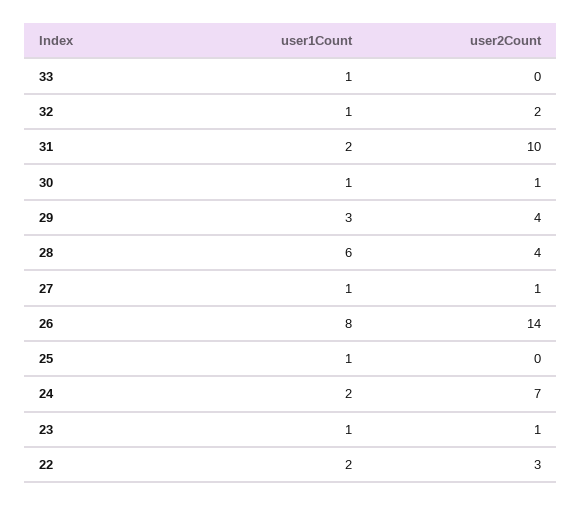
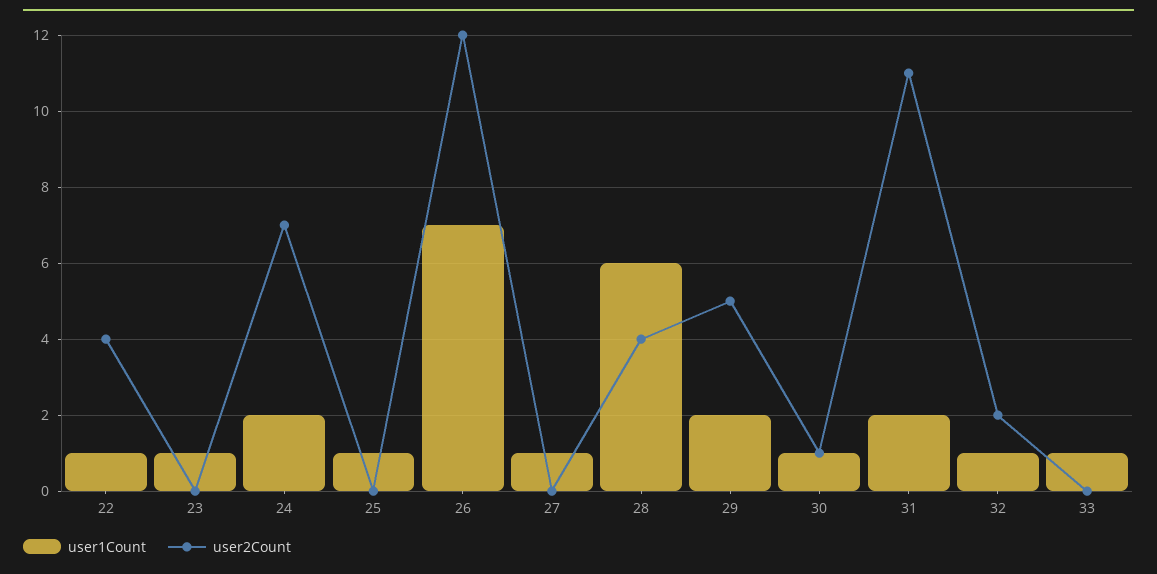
  {
    "user1Count": {
      "33": 1,
      "32": 1,
      "31": 2,
      "30": 1,
-     "29": 3,
+     "29": 2,
      "28": 6,
      "27": 1,
-     "26": 8,
+     "26": 7,
      "25": 1,
      "24": 2,
      "23": 1,
-     "22": 2
+     "22": 1
    },
    "user2Count": {
      "33": 0,
      "32": 2,
-     "31": 10,
+     "31": 11,
      "30": 1,
-     "29": 4,
+     "29": 5,
      "28": 4,
-     "27": 1,
+     "27": 0,
-     "26": 14,
+     "26": 12,
      "25": 0,
      "24": 7,
-     "23": 1,
+     "23": 0,
-     "22": 3
+     "22": 4
    }
  }

